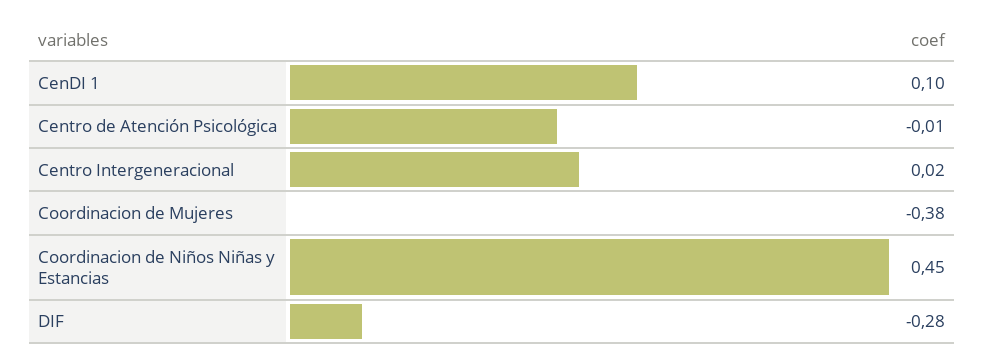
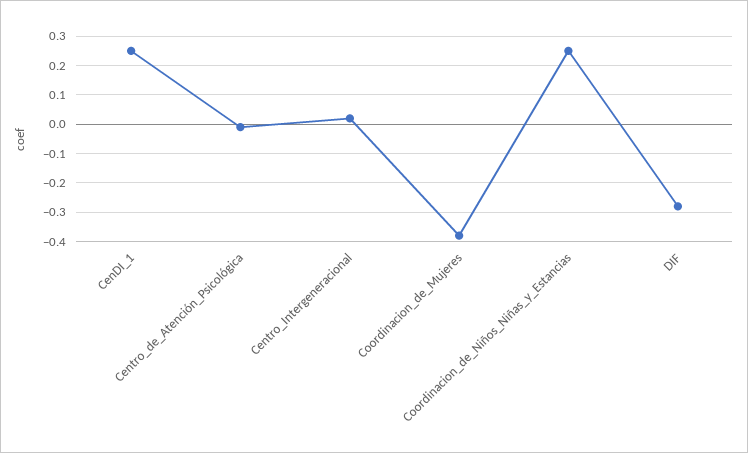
  {
-   "CenDI 1": 0.1,
+   "CenDI 1": 0.25,
    "Centro de Atención Psicológica": -0.01,
    "Centro Intergeneracional": 0.02,
    "Coordinacion de Mujeres": -0.38,
-   "Coordinacion de Niños Niñas y Estancias": 0.45,
+   "Coordinacion de Niños Niñas y Estancias": 0.25,
    "DIF": -0.28
  }

